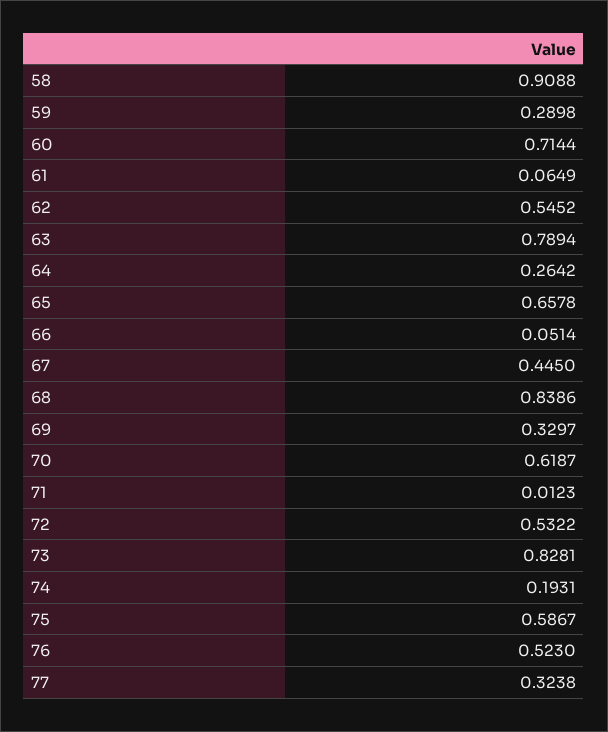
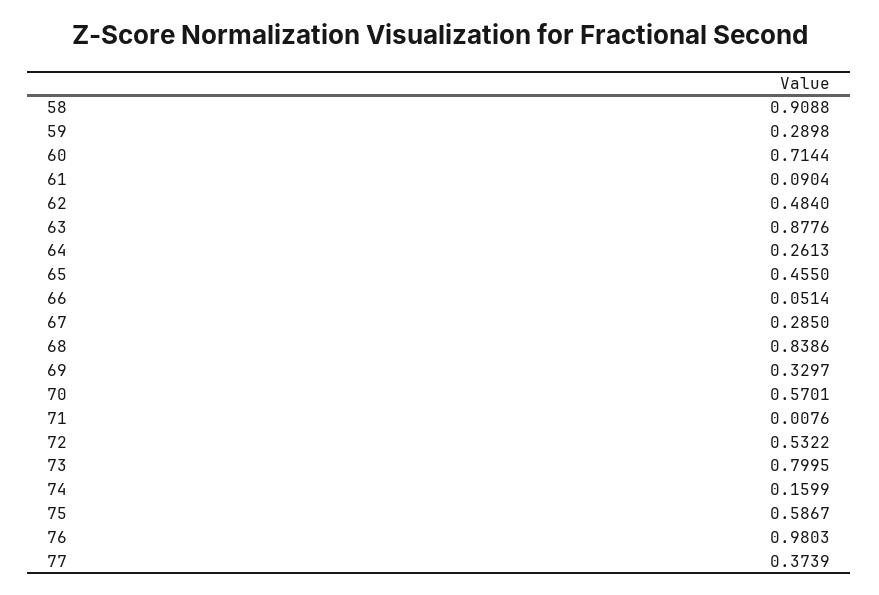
  {
    "58": 0.9088,
    "59": 0.2898,
    "60": 0.7144,
-   "61": 0.0649,
+   "61": 0.0904,
-   "62": 0.5452,
+   "62": 0.484,
-   "63": 0.7894,
+   "63": 0.8776,
-   "64": 0.2642,
+   "64": 0.2613,
-   "65": 0.6578,
+   "65": 0.455,
    "66": 0.0514,
-   "67": 0.445,
+   "67": 0.285,
    "68": 0.8386,
    "69": 0.3297,
-   "70": 0.6187,
+   "70": 0.5701,
-   "71": 0.0123,
+   "71": 0.0076,
    "72": 0.5322,
-   "73": 0.8281,
+   "73": 0.7995,
-   "74": 0.1931,
+   "74": 0.1599,
    "75": 0.5867,
-   "76": 0.523,
+   "76": 0.9803,
-   "77": 0.3238
+   "77": 0.3739
  }

